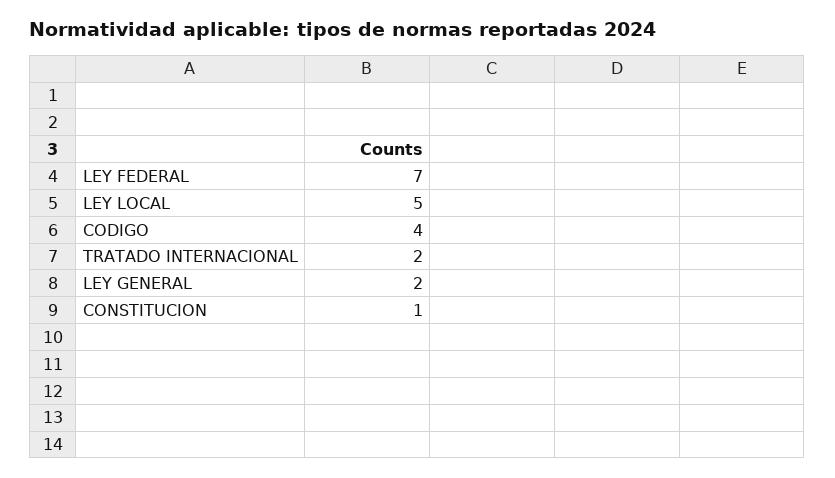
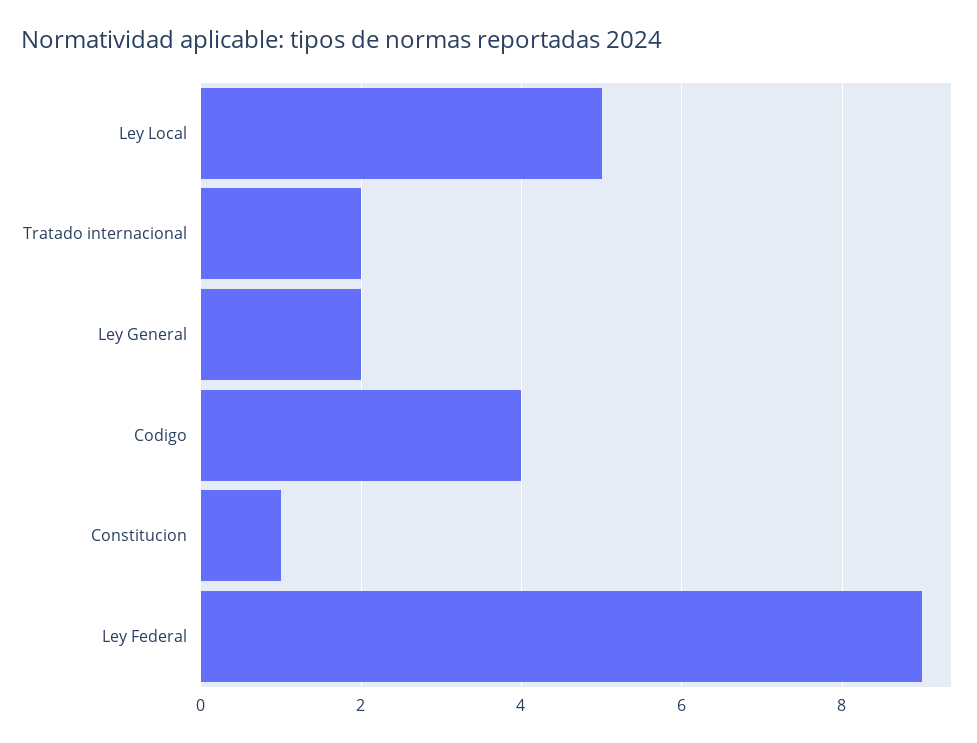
  {
-   "LEY FEDERAL": 7,
+   "LEY FEDERAL": 9,
    "LEY LOCAL": 5,
    "CODIGO": 4,
    "TRATADO INTERNACIONAL": 2,
    "LEY GENERAL": 2,
    "CONSTITUCION": 1
  }

